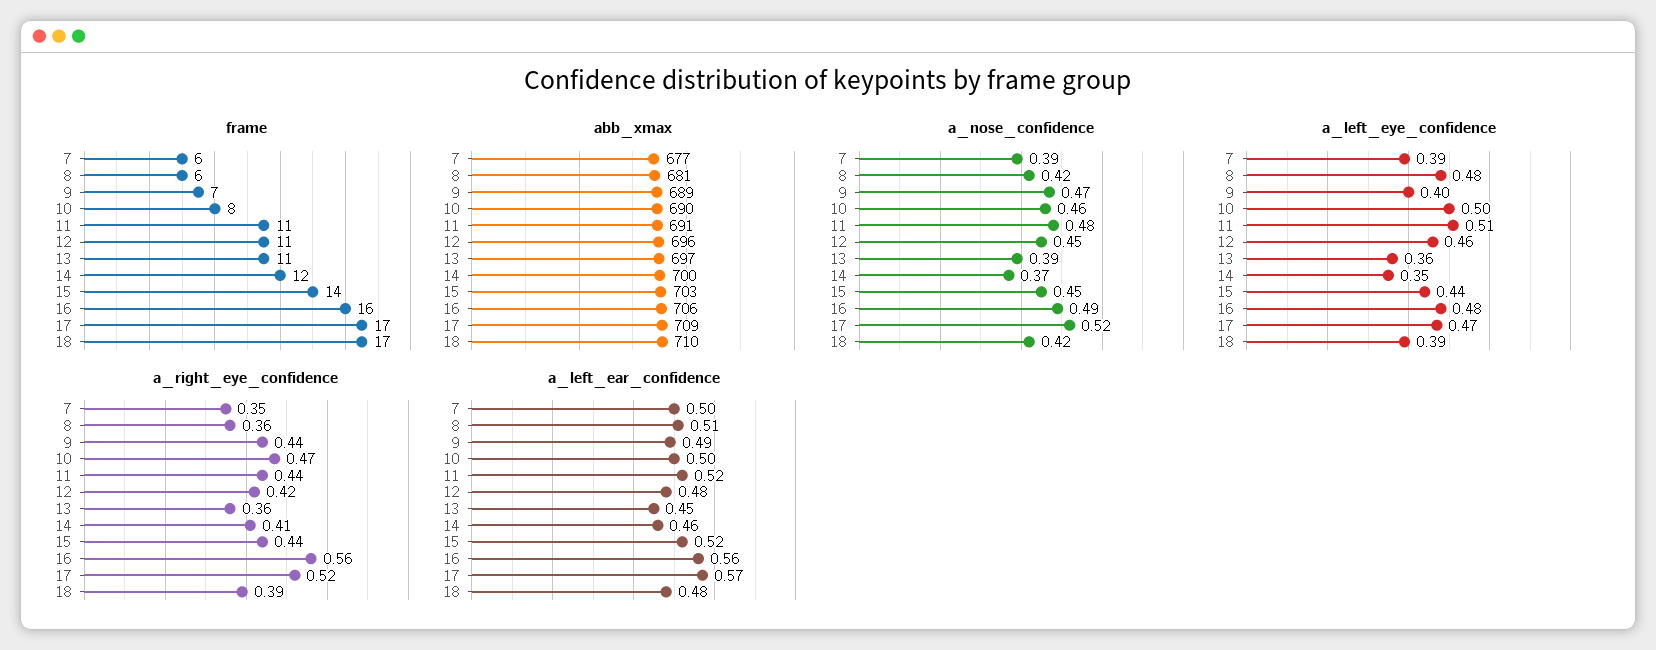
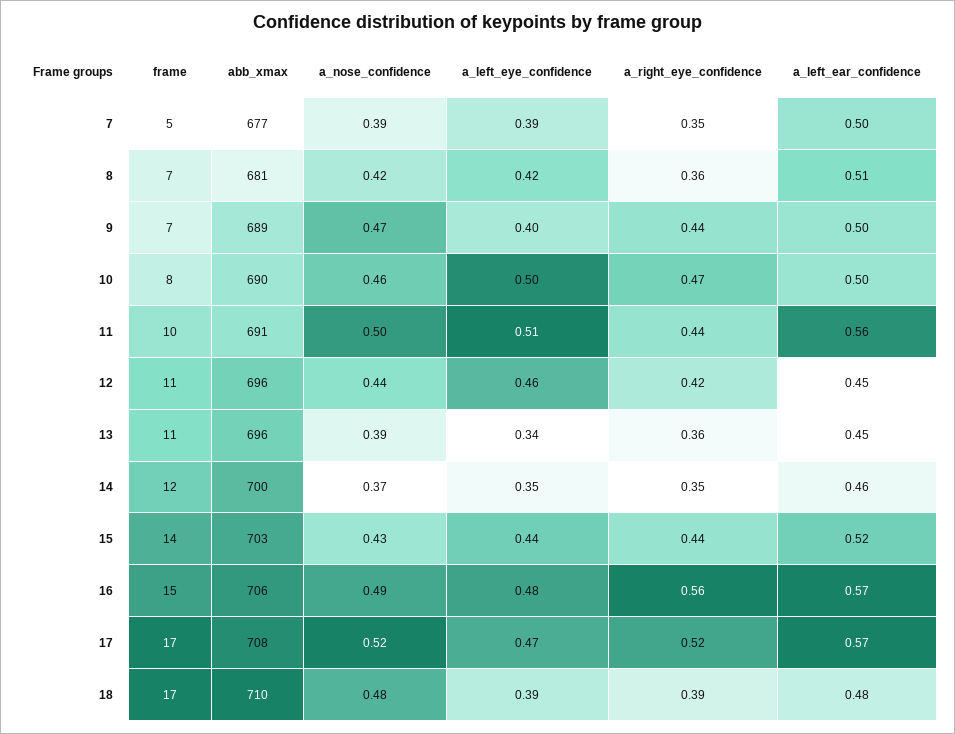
  {
    "frame": {
-     "7": 6,
+     "7": 5,
-     "8": 6,
+     "8": 7,
      "9": 7,
      "10": 8,
-     "11": 11,
+     "11": 10,
      "12": 11,
      "13": 11,
      "14": 12,
      "15": 14,
-     "16": 16,
+     "16": 15,
      "17": 17,
      "18": 17
    },
    "abb_xmax": {
      "7": 677,
      "8": 681,
      "9": 689,
      "10": 690,
      "11": 691,
      "12": 696,
-     "13": 697,
+     "13": 696,
      "14": 700,
      "15": 703,
      "16": 706,
-     "17": 709,
+     "17": 708,
      "18": 710
    },
    "a_nose_confidence": {
      "7": 0.39,
      "8": 0.42,
      "9": 0.47,
      "10": 0.46,
-     "11": 0.48,
+     "11": 0.5,
-     "12": 0.45,
+     "12": 0.44,
      "13": 0.39,
      "14": 0.37,
-     "15": 0.45,
+     "15": 0.43,
      "16": 0.49,
      "17": 0.52,
-     "18": 0.42
+     "18": 0.48
    },
    "a_left_eye_confidence": {
      "7": 0.39,
-     "8": 0.48,
+     "8": 0.42,
      "9": 0.4,
      "10": 0.5,
      "11": 0.51,
      "12": 0.46,
-     "13": 0.36,
+     "13": 0.34,
      "14": 0.35,
      "15": 0.44,
      "16": 0.48,
      "17": 0.47,
      "18": 0.39
    },
    "a_right_eye_confidence": {
      "7": 0.35,
      "8": 0.36,
      "9": 0.44,
      "10": 0.47,
      "11": 0.44,
      "12": 0.42,
      "13": 0.36,
-     "14": 0.41,
+     "14": 0.35,
      "15": 0.44,
      "16": 0.56,
      "17": 0.52,
      "18": 0.39
    },
    "a_left_ear_confidence": {
      "7": 0.5,
      "8": 0.51,
-     "9": 0.49,
+     "9": 0.5,
      "10": 0.5,
-     "11": 0.52,
+     "11": 0.56,
-     "12": 0.48,
+     "12": 0.45,
      "13": 0.45,
      "14": 0.46,
      "15": 0.52,
-     "16": 0.56,
+     "16": 0.57,
      "17": 0.57,
      "18": 0.48
    }
  }

